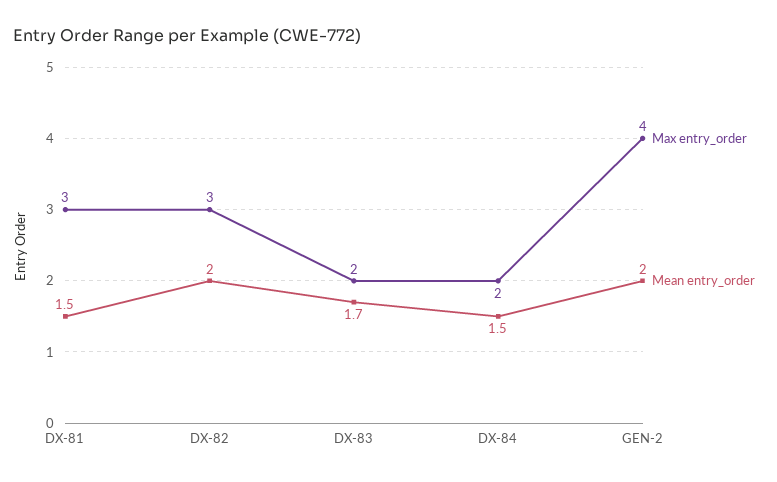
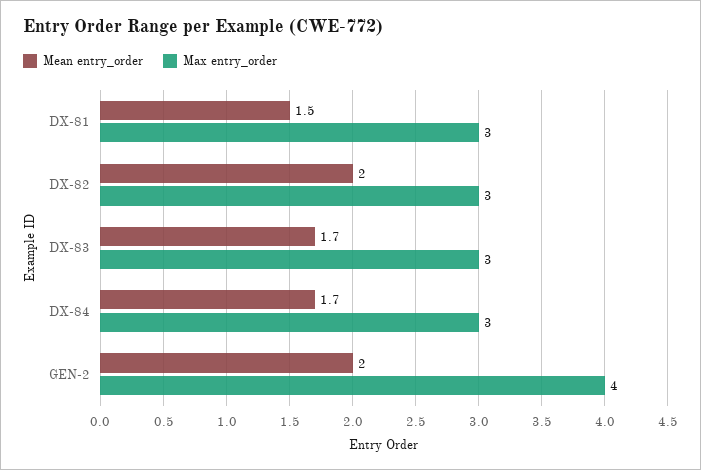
  {
    "Max entry_order": {
      "DX-81": 3,
      "DX-82": 3,
-     "DX-83": 2,
+     "DX-83": 3,
-     "DX-84": 2,
+     "DX-84": 3,
      "GEN-2": 4
    },
    "Mean entry_order": {
      "DX-81": 1.5,
      "DX-82": 2,
      "DX-83": 1.7,
-     "DX-84": 1.5,
+     "DX-84": 1.7,
      "GEN-2": 2
    }
  }

